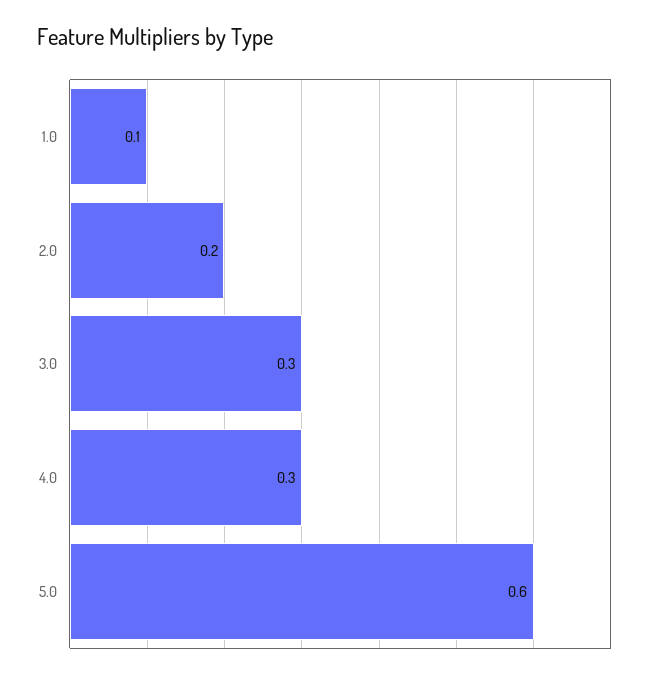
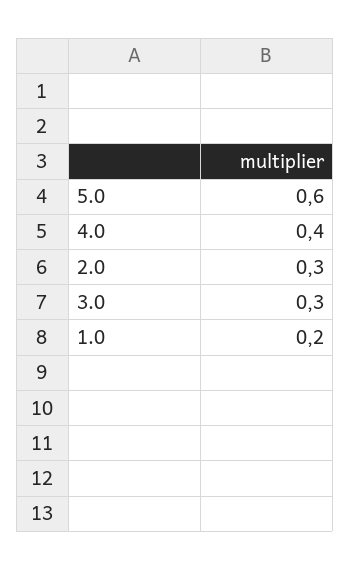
  {
-   "1.0": 0.1,
+   "1.0": 0.2,
-   "2.0": 0.2,
+   "2.0": 0.3,
    "3.0": 0.3,
-   "4.0": 0.3,
+   "4.0": 0.4,
    "5.0": 0.6
  }

